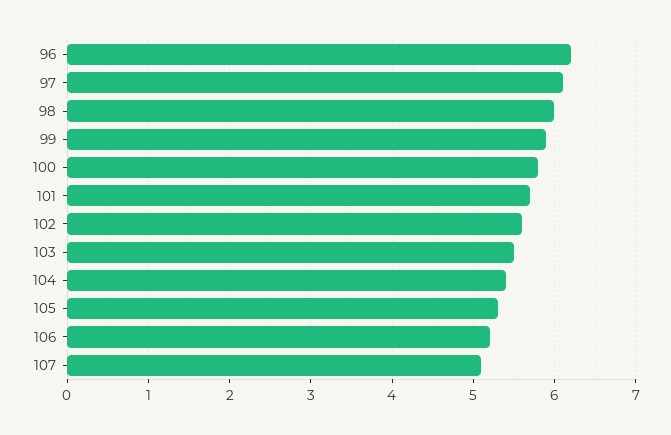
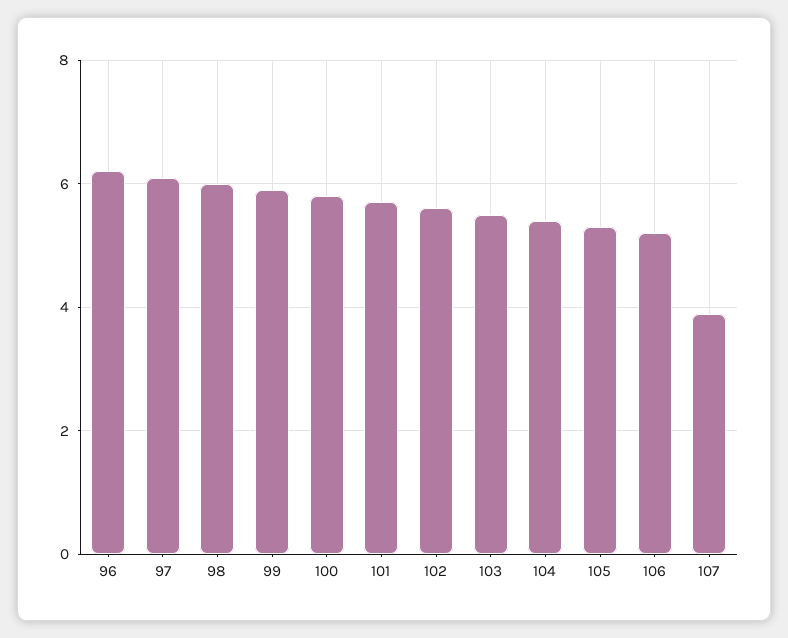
  {
    "96": 6.2,
    "97": 6.1,
    "98": 6,
    "99": 5.9,
    "100": 5.8,
    "101": 5.7,
    "102": 5.6,
    "103": 5.5,
    "104": 5.4,
    "105": 5.3,
    "106": 5.2,
-   "107": 5.1
+   "107": 4
  }

